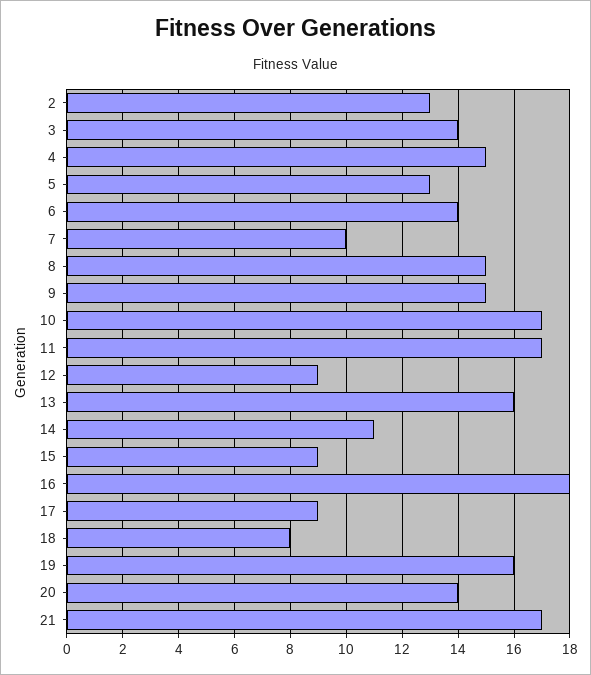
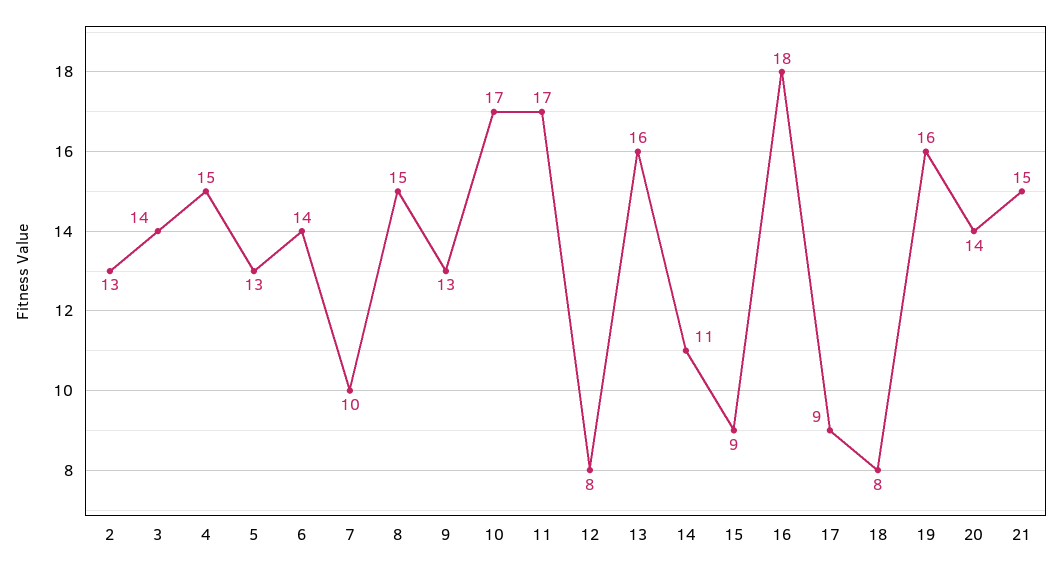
  {
    "2": 13,
    "3": 14,
    "4": 15,
    "5": 13,
    "6": 14,
    "7": 10,
    "8": 15,
-   "9": 15,
+   "9": 13,
    "10": 17,
    "11": 17,
-   "12": 9,
+   "12": 8,
    "13": 16,
    "14": 11,
    "15": 9,
    "16": 18,
    "17": 9,
    "18": 8,
    "19": 16,
    "20": 14,
-   "21": 17
+   "21": 15
  }

